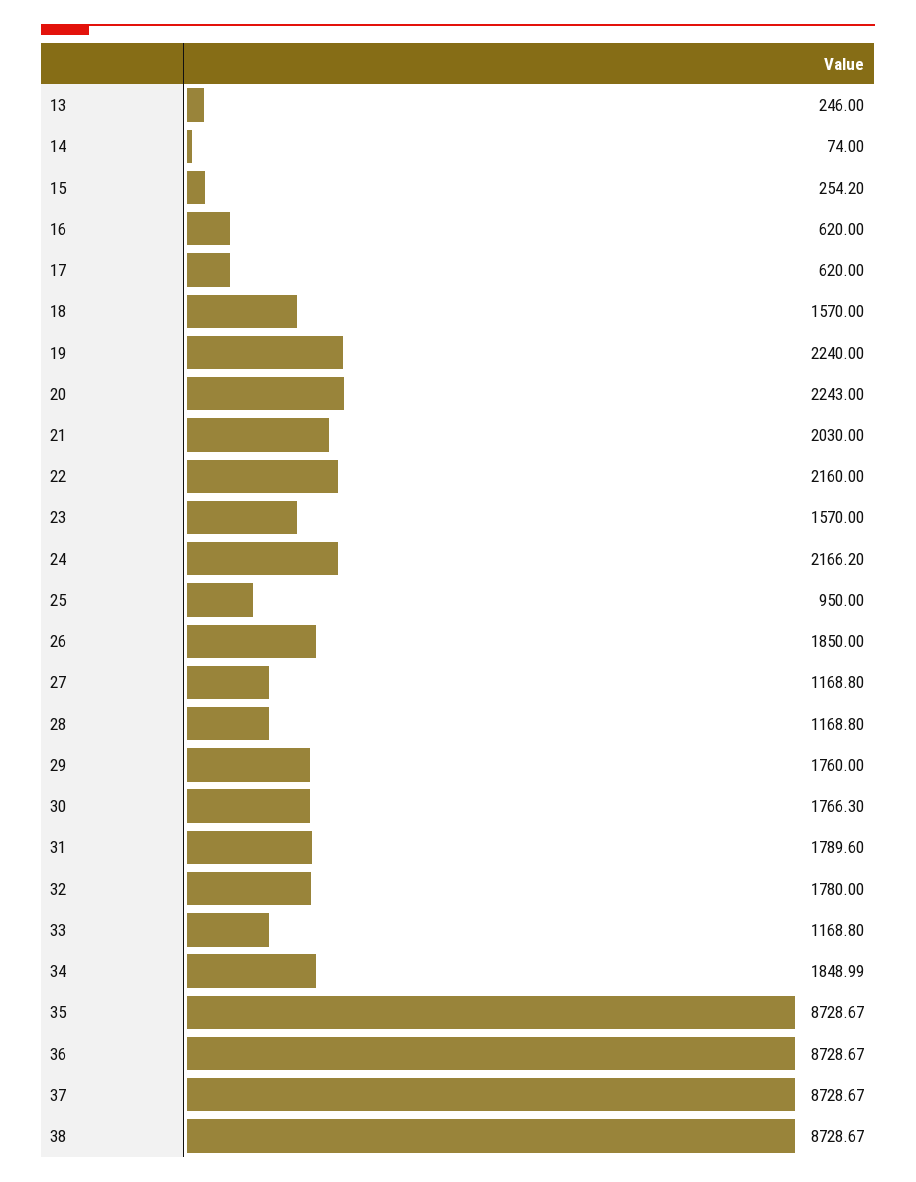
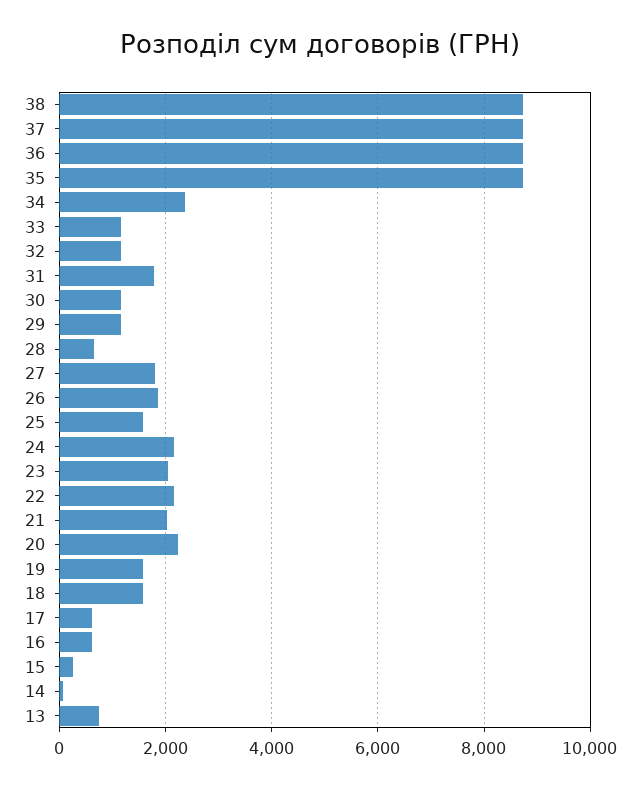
  {
-   "13": 246,
+   "13": 800,
    "14": 74,
    "15": 254.2,
    "16": 620,
    "17": 620,
    "18": 1570,
-   "19": 2240,
+   "19": 1600,
    "20": 2243,
    "21": 2030,
    "22": 2160,
-   "23": 1570,
+   "23": 2000,
    "24": 2166.2,
-   "25": 950,
+   "25": 1600,
    "26": 1850,
-   "27": 1168.8,
+   "27": 1800,
-   "28": 1168.8,
+   "28": 600,
-   "29": 1760,
+   "29": 1200,
-   "30": 1766.3,
+   "30": 1200,
    "31": 1789.6,
-   "32": 1780,
+   "32": 1200,
    "33": 1168.8,
-   "34": 1848.99,
+   "34": 2400,
    "35": 8728.67,
    "36": 8728.67,
    "37": 8728.67,
    "38": 8728.67
  }

